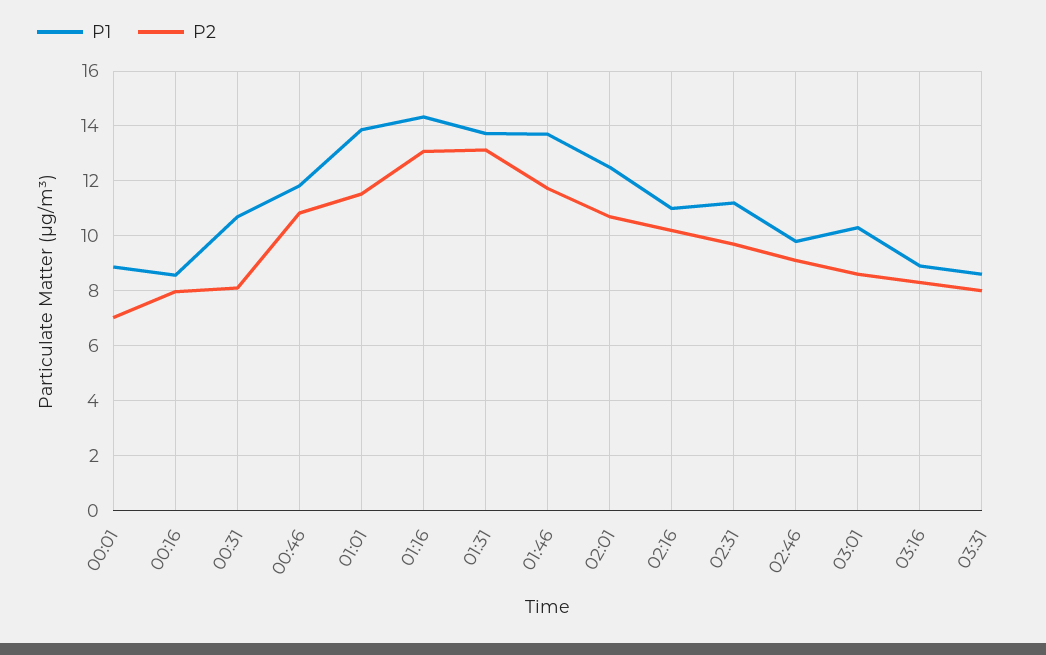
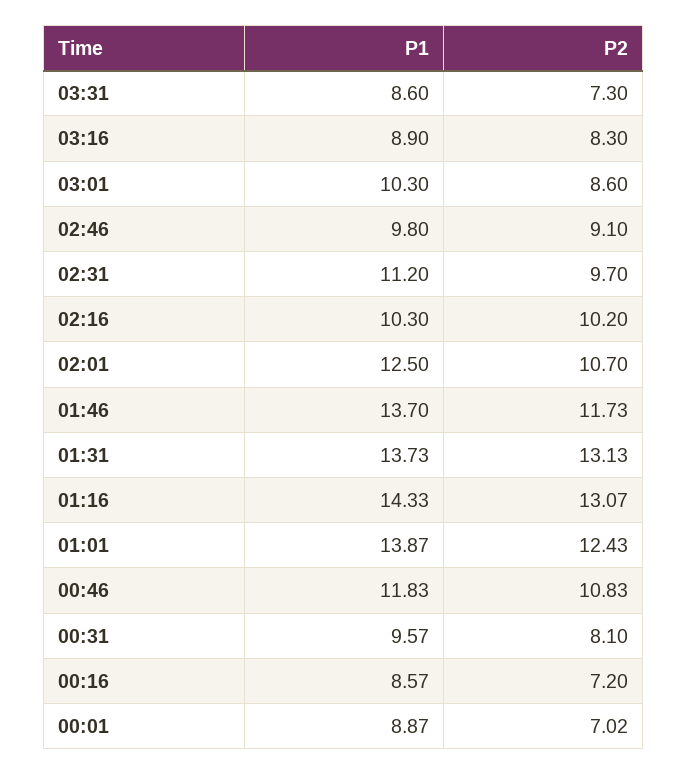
  {
    "P1": {
      "00:01": 8.87,
      "00:16": 8.57,
-     "00:31": 10.75,
+     "00:31": 9.57,
      "00:46": 11.83,
      "01:01": 13.87,
      "01:16": 14.33,
      "01:31": 13.73,
      "01:46": 13.7,
      "02:01": 12.5,
-     "02:16": 11,
+     "02:16": 10.3,
      "02:31": 11.2,
      "02:46": 9.8,
      "03:01": 10.3,
      "03:16": 8.9,
      "03:31": 8.6
    },
    "P2": {
      "00:01": 7.02,
-     "00:16": 8,
+     "00:16": 7.2,
      "00:31": 8.1,
      "00:46": 10.83,
-     "01:01": 11.5,
+     "01:01": 12.43,
      "01:16": 13.07,
      "01:31": 13.13,
      "01:46": 11.73,
      "02:01": 10.7,
      "02:16": 10.2,
      "02:31": 9.7,
      "02:46": 9.1,
      "03:01": 8.6,
      "03:16": 8.3,
-     "03:31": 8
+     "03:31": 7.3
    }
  }

